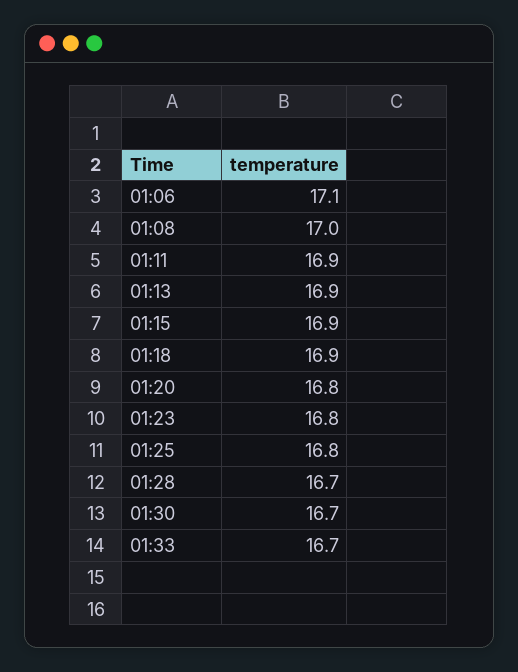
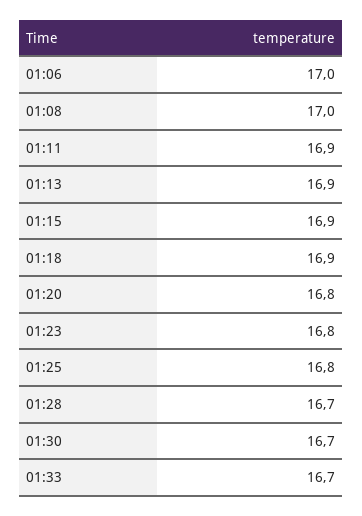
  {
-   "01:06": 17.1,
+   "01:06": 17,
    "01:08": 17,
    "01:11": 16.9,
    "01:13": 16.9,
    "01:15": 16.9,
    "01:18": 16.9,
    "01:20": 16.8,
    "01:23": 16.8,
    "01:25": 16.8,
    "01:28": 16.7,
    "01:30": 16.7,
    "01:33": 16.7
  }

